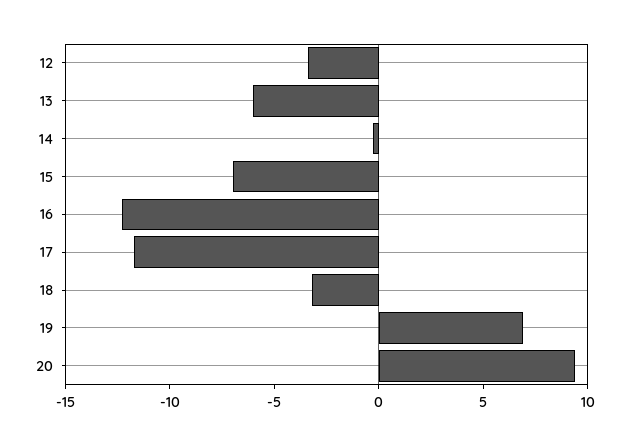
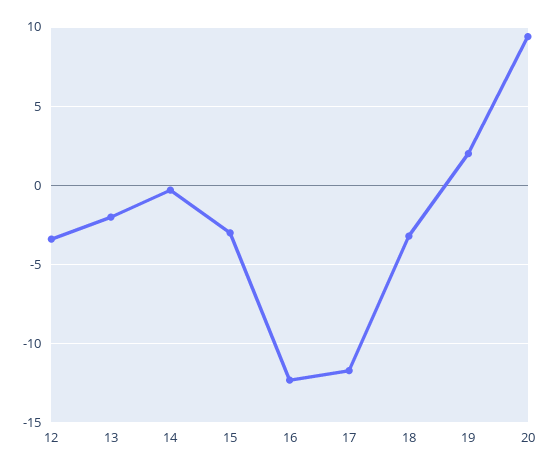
  {
    "12": -3.5,
-   "13": -6,
+   "13": -2,
    "14": -0.5,
-   "15": -7,
+   "15": -3,
    "16": -12.5,
    "17": -11.5,
    "18": -3,
-   "19": 7,
+   "19": 2,
    "20": 9.5
  }

